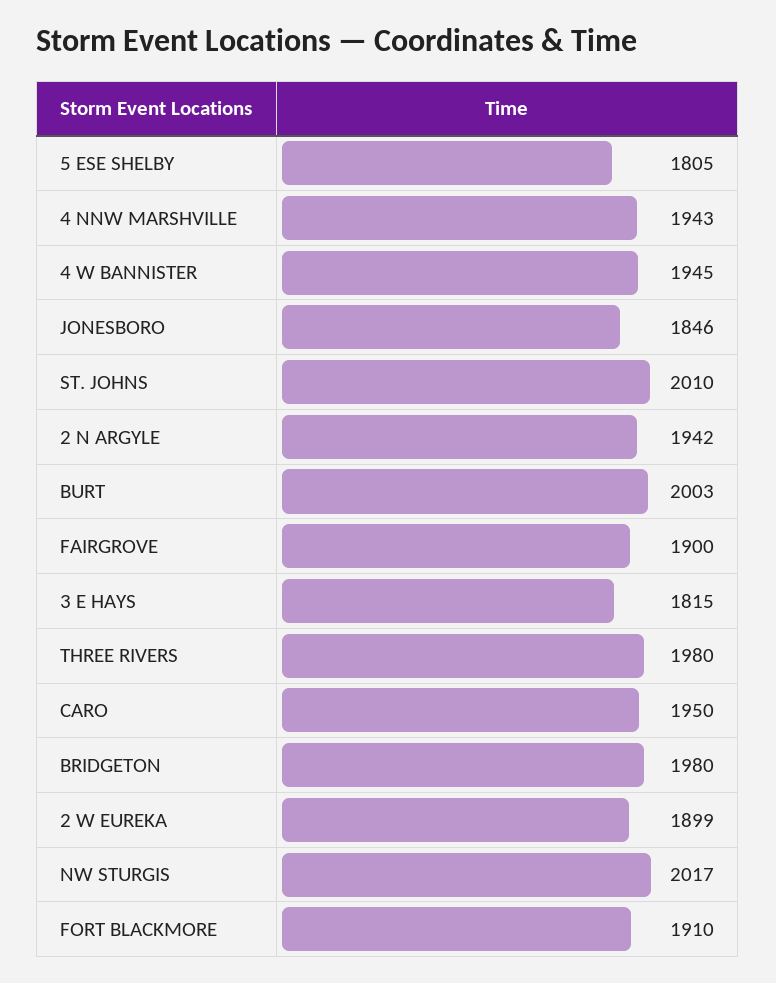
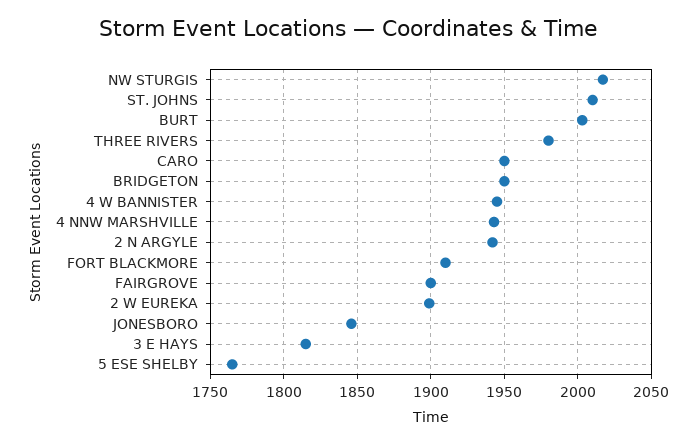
  {
-   "5 ESE SHELBY": 1805,
+   "5 ESE SHELBY": 1765,
    "4 NNW MARSHVILLE": 1943,
    "4 W BANNISTER": 1945,
    "JONESBORO": 1846,
    "ST. JOHNS": 2010,
    "2 N ARGYLE": 1942,
    "BURT": 2003,
    "FAIRGROVE": 1900,
    "3 E HAYS": 1815,
    "THREE RIVERS": 1980,
    "CARO": 1950,
-   "BRIDGETON": 1980,
+   "BRIDGETON": 1950,
    "2 W EUREKA": 1899,
    "NW STURGIS": 2017,
    "FORT BLACKMORE": 1910
  }

